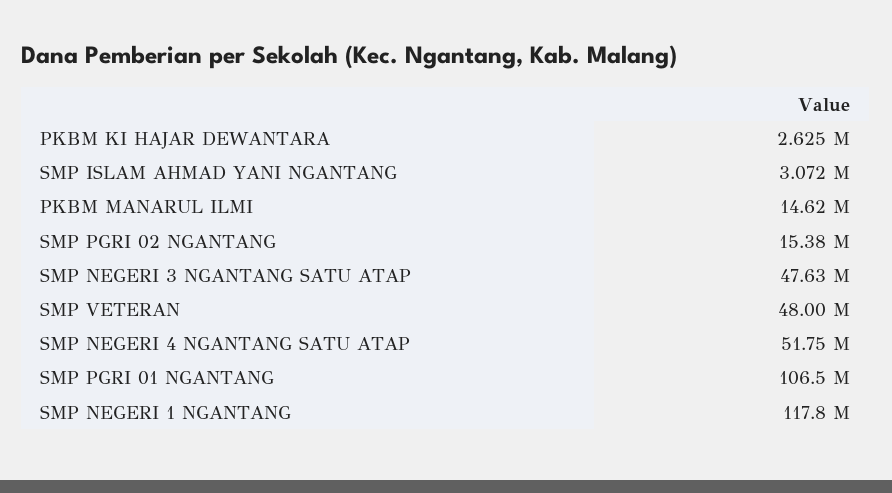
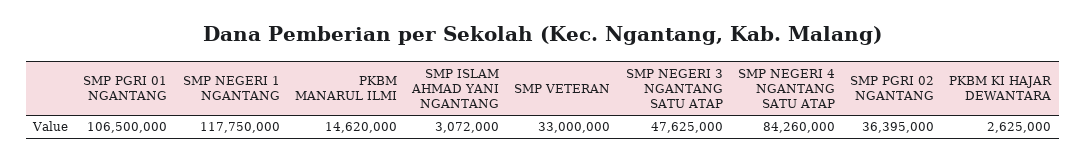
  {
    "PKBM KI HAJAR DEWANTARA": 2625000,
    "SMP ISLAM AHMAD YANI NGANTANG": 3072000,
    "PKBM MANARUL ILMI": 14620000,
-   "SMP PGRI 02 NGANTANG": 15380000,
+   "SMP PGRI 02 NGANTANG": 36395000,
    "SMP NEGERI 3 NGANTANG SATU ATAP": 47625000,
-   "SMP VETERAN": 48000000,
+   "SMP VETERAN": 33000000,
-   "SMP NEGERI 4 NGANTANG SATU ATAP": 51750000,
+   "SMP NEGERI 4 NGANTANG SATU ATAP": 84260000,
    "SMP PGRI 01 NGANTANG": 106500000,
    "SMP NEGERI 1 NGANTANG": 117750000
  }

